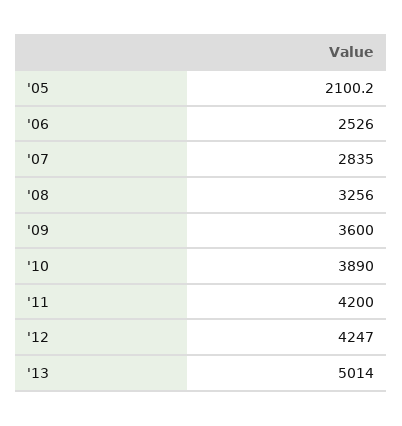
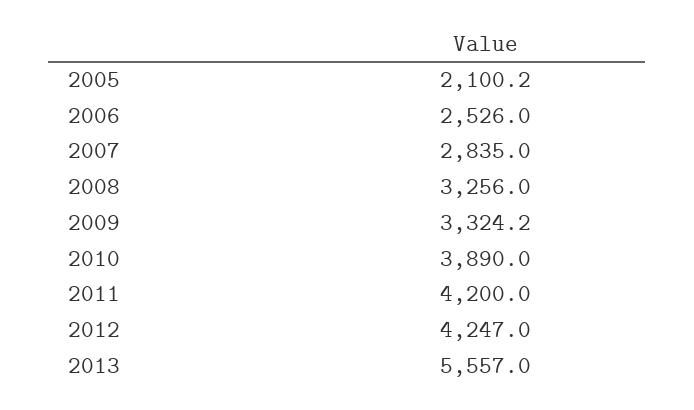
  {
    "'05": 2100.2,
    "'06": 2526,
    "'07": 2835,
    "'08": 3256,
-   "'09": 3600,
+   "'09": 3324.2,
    "'10": 3890,
    "'11": 4200,
    "'12": 4247,
-   "'13": 5014
+   "'13": 5557
  }

